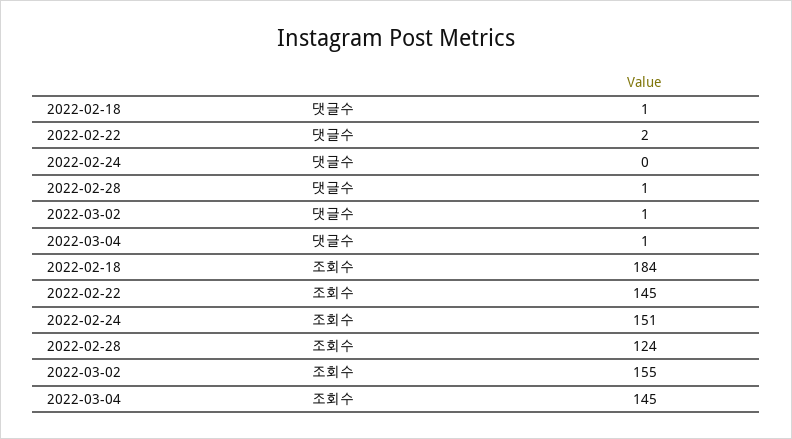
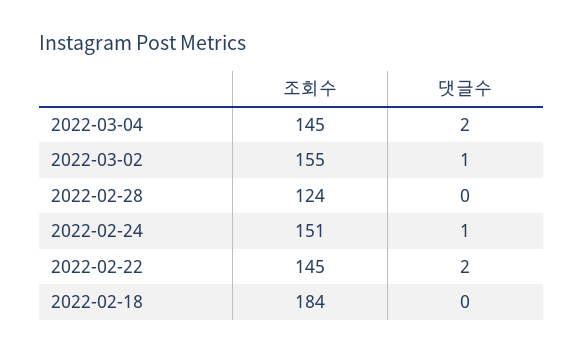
  {
    "2022-02-18": {
-     "댓글수": 1,
+     "댓글수": 0,
      "조회수": 184
    },
    "2022-02-22": {
      "댓글수": 2,
      "조회수": 145
    },
    "2022-02-24": {
-     "댓글수": 0,
+     "댓글수": 1,
      "조회수": 151
    },
    "2022-02-28": {
-     "댓글수": 1,
+     "댓글수": 0,
      "조회수": 124
    },
    "2022-03-02": {
      "댓글수": 1,
      "조회수": 155
    },
    "2022-03-04": {
-     "댓글수": 1,
+     "댓글수": 2,
      "조회수": 145
    }
  }

